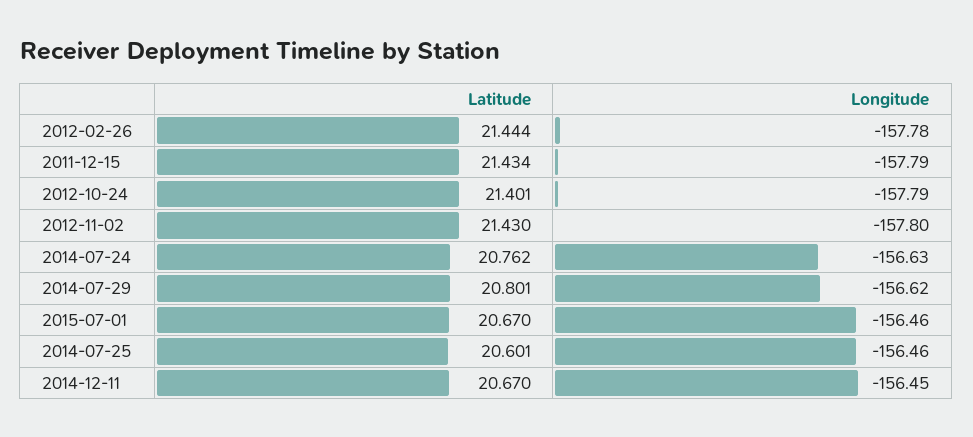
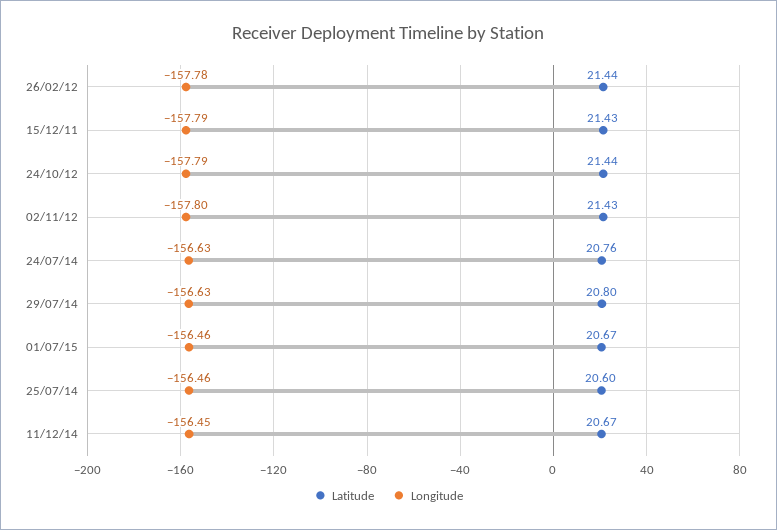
  {
    "Latitude": {
      "2012-02-26": 21.444,
      "2011-12-15": 21.434,
-     "2012-10-24": 21.401,
+     "2012-10-24": 21.44,
      "2012-11-02": 21.43,
      "2014-07-24": 20.762,
      "2014-07-29": 20.801,
      "2015-07-01": 20.67,
      "2014-07-25": 20.601,
      "2014-12-11": 20.67
    },
    "Longitude": {
      "2012-02-26": -157.78,
      "2011-12-15": -157.79,
      "2012-10-24": -157.79,
      "2012-11-02": -157.8,
      "2014-07-24": -156.63,
-     "2014-07-29": -156.62,
+     "2014-07-29": -156.63,
      "2015-07-01": -156.46,
      "2014-07-25": -156.46,
      "2014-12-11": -156.45
    }
  }

